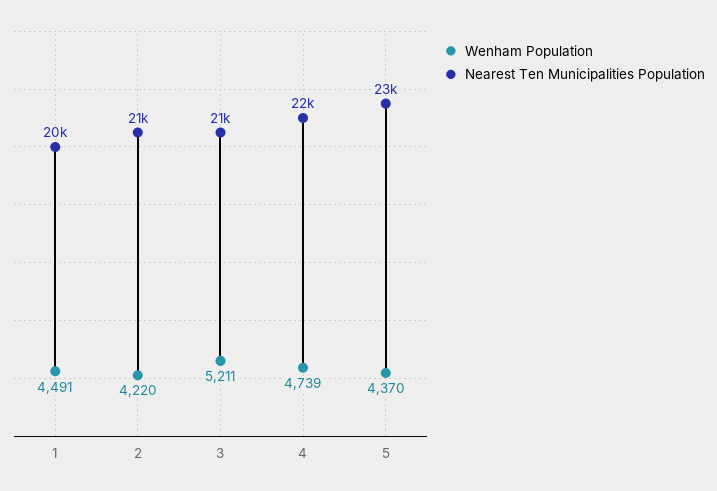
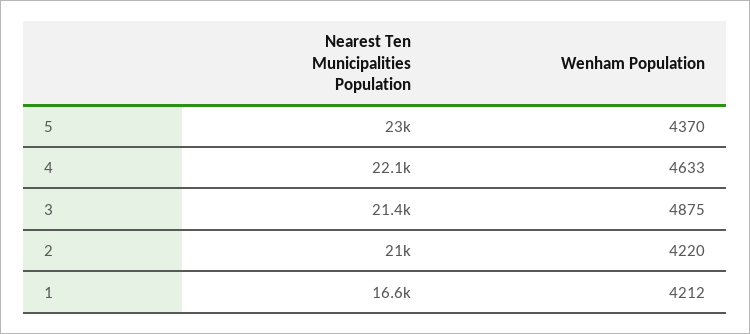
  {
    "Wenham Population": {
-     "1": 4491,
+     "1": 4212,
      "2": 4220,
-     "3": 5211,
+     "3": 4875,
-     "4": 4739,
+     "4": 4633,
      "5": 4370
    },
    "Nearest Ten Municipalities Population": {
-     "1": 20000,
+     "1": 16600,
      "2": 21000,
      "3": 21400,
      "4": 22100,
      "5": 23000
    }
  }

